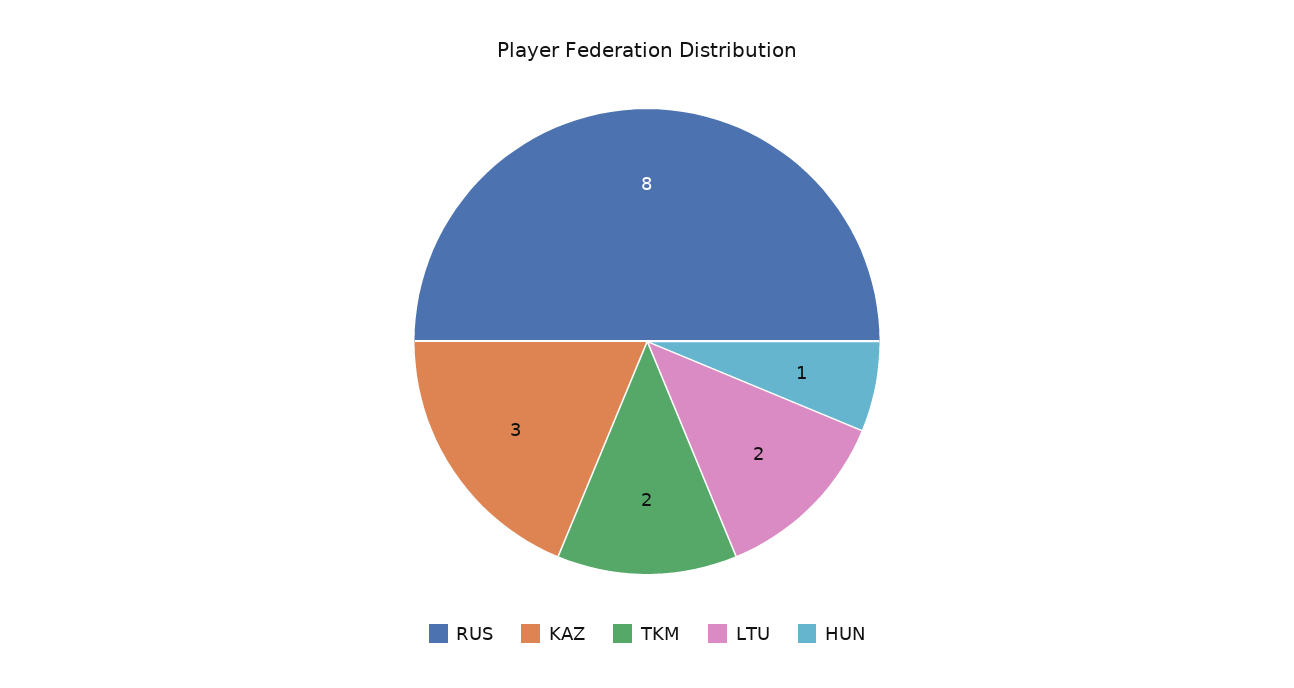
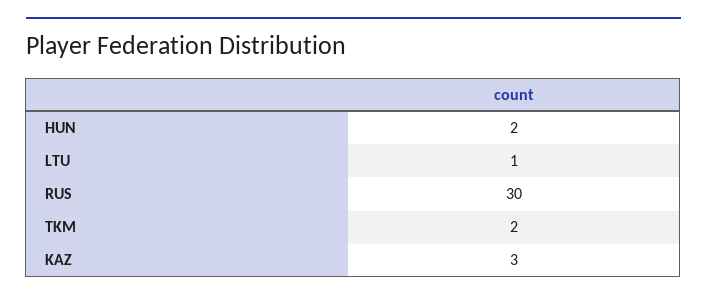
  {
-   "RUS": 8,
+   "RUS": 30,
    "KAZ": 3,
    "TKM": 2,
-   "LTU": 2,
+   "LTU": 1,
-   "HUN": 1
+   "HUN": 2
  }

